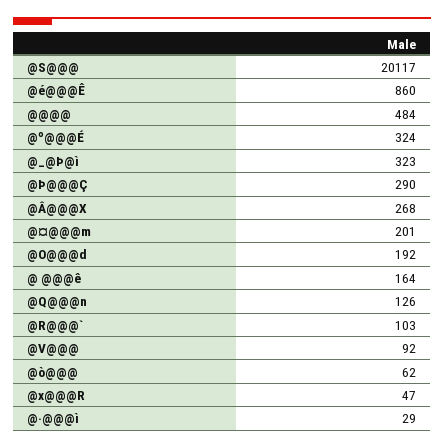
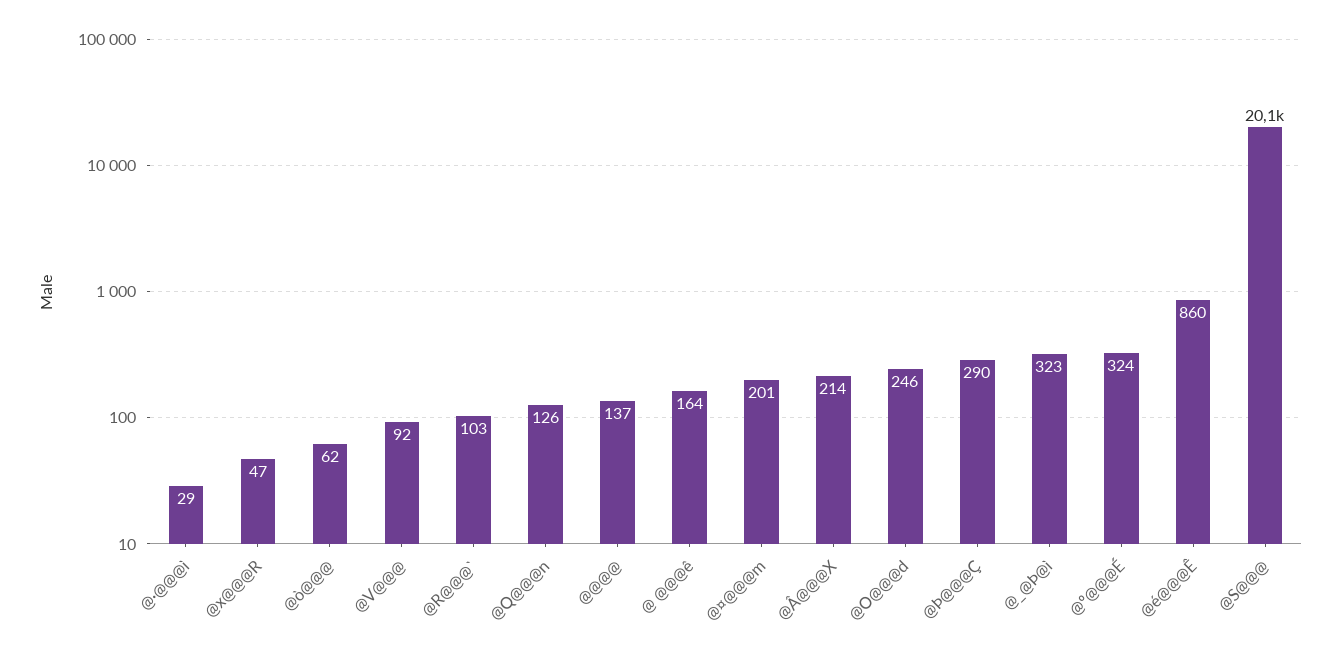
  {
    "@S@@@": 20117,
    "@é@@@Ê": 860,
-   "@@@@": 484,
+   "@@@@": 137,
    "@º@@@É": 324,
    "@_@Þ@ì": 323,
    "@Þ@@@Ç": 290,
-   "@Â@@@X": 268,
+   "@Â@@@X": 214,
    "@¤@@@m": 201,
-   "@O@@@d": 192,
+   "@O@@@d": 246,
    "@ @@@ê": 164,
    "@Q@@@n": 126,
    "@R@@@`": 103,
    "@V@@@": 92,
    "@ò@@@": 62,
    "@x@@@R": 47,
    "@·@@@ì": 29
  }

